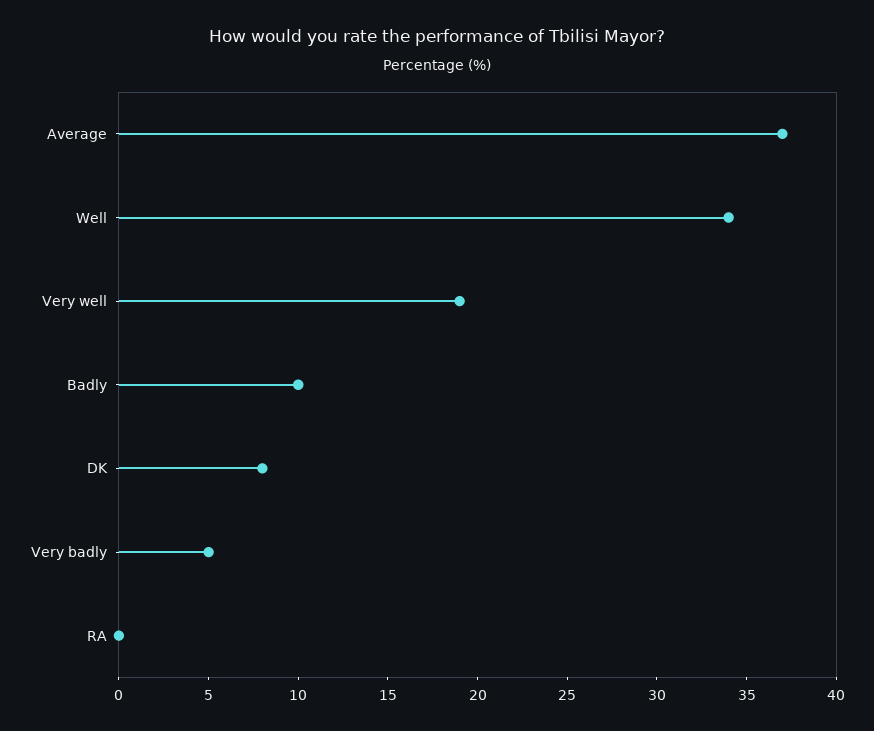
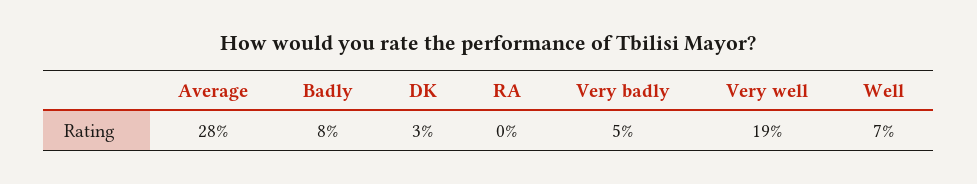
  {
-   "Average": 37,
+   "Average": 28,
-   "Well": 34,
+   "Well": 7,
    "Very well": 19,
-   "Badly": 10,
+   "Badly": 8,
-   "DK": 8,
+   "DK": 3,
    "Very badly": 5,
    "RA": 0
  }

